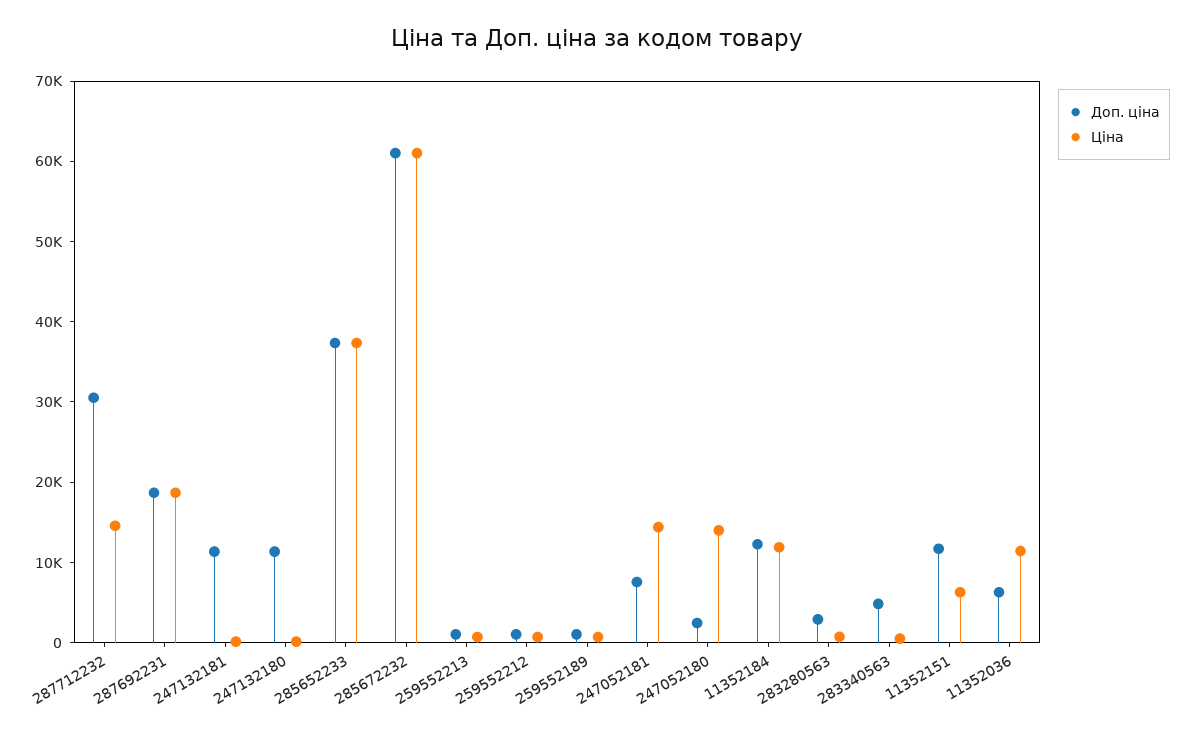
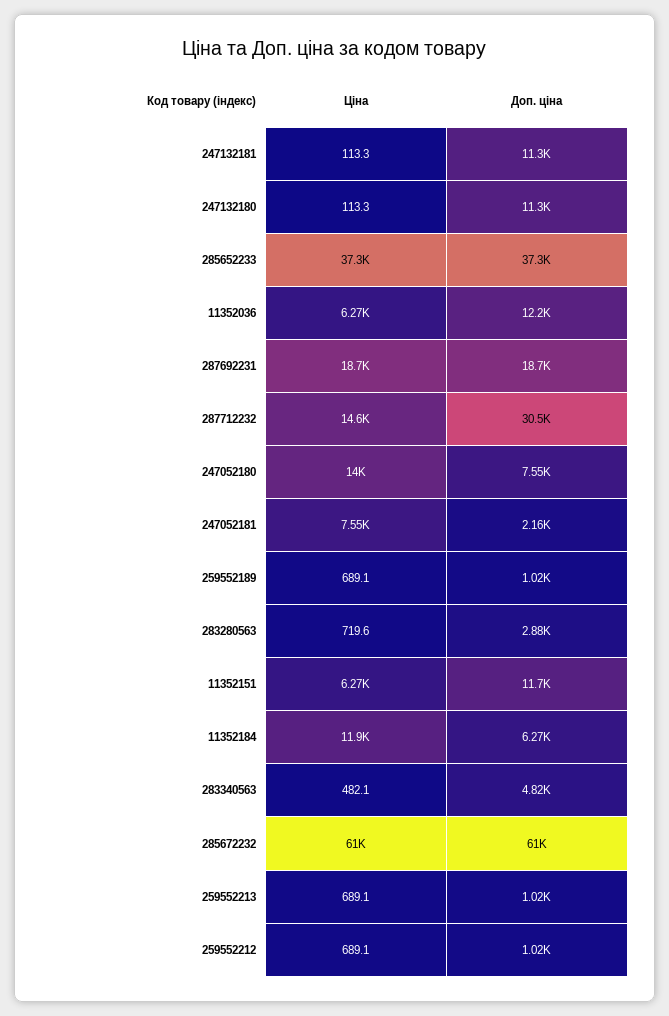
  {
    "Доп. ціна": {
      "287712232": 30500,
      "287692231": 18700,
      "247132181": 11300,
      "247132180": 11300,
      "285652233": 37300,
      "285672232": 61000,
      "259552213": 1020,
      "259552212": 1020,
      "259552189": 1020,
-     "247052181": 8000,
+     "247052181": 2160,
-     "247052180": 2000,
+     "247052180": 7550,
-     "11352184": 12000,
+     "11352184": 6270,
      "283280563": 2880,
      "283340563": 4820,
      "11352151": 11700,
-     "11352036": 6000
+     "11352036": 12200
    },
    "Ціна": {
      "287712232": 14600,
      "287692231": 18700,
      "247132181": 113.3,
      "247132180": 113.3,
      "285652233": 37300,
      "285672232": 61000,
      "259552213": 689.1,
      "259552212": 689.1,
      "259552189": 689.1,
-     "247052181": 14000,
+     "247052181": 7550,
      "247052180": 14000,
      "11352184": 11900,
      "283280563": 719.6,
      "283340563": 482.1,
      "11352151": 6270,
-     "11352036": 12000
+     "11352036": 6270
    }
  }

